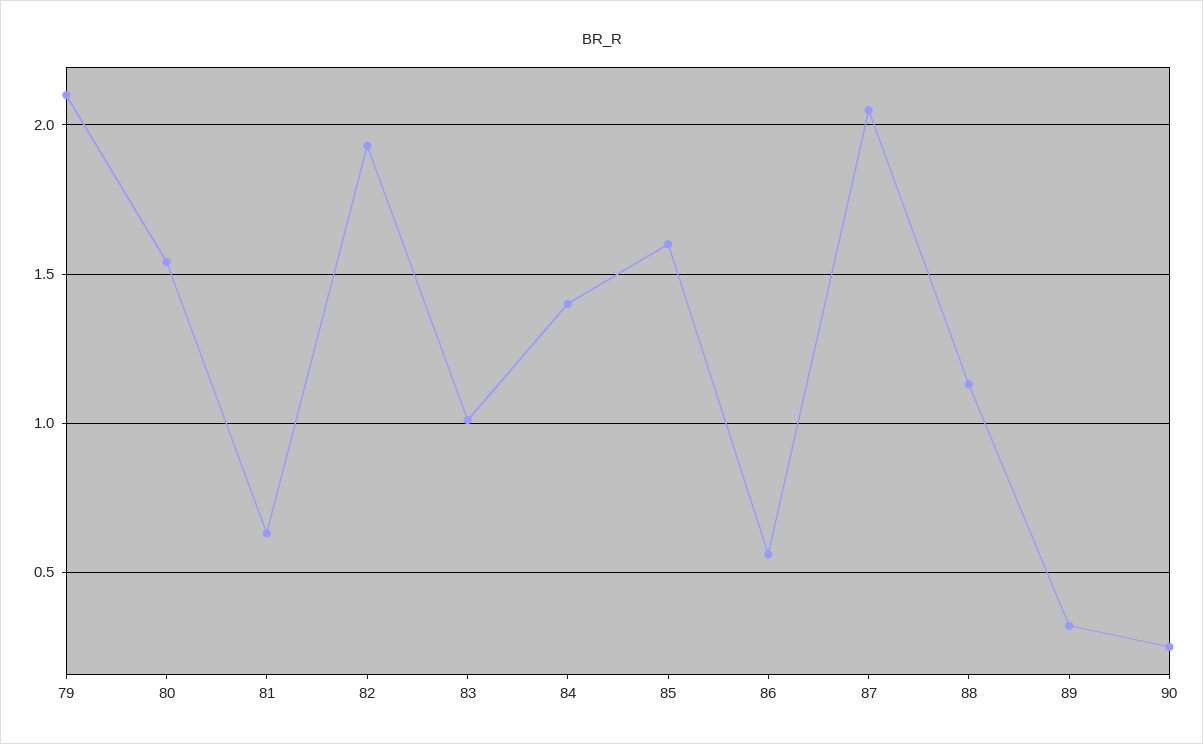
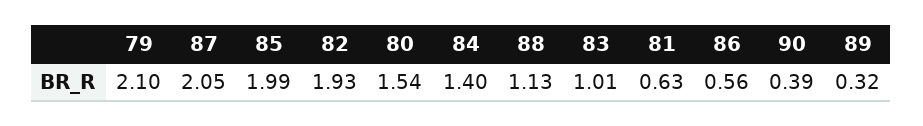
  {
    "79": 2.1,
    "80": 1.54,
    "81": 0.63,
    "82": 1.93,
    "83": 1.01,
    "84": 1.4,
-   "85": 1.6,
+   "85": 1.99,
    "86": 0.56,
    "87": 2.05,
    "88": 1.13,
    "89": 0.32,
-   "90": 0.25
+   "90": 0.39
  }

